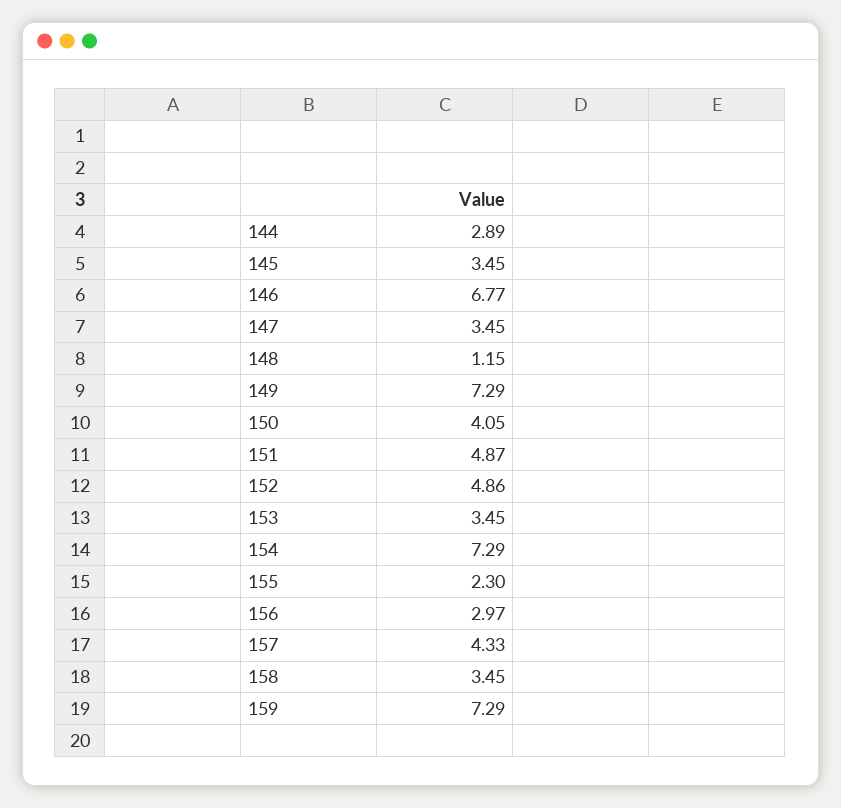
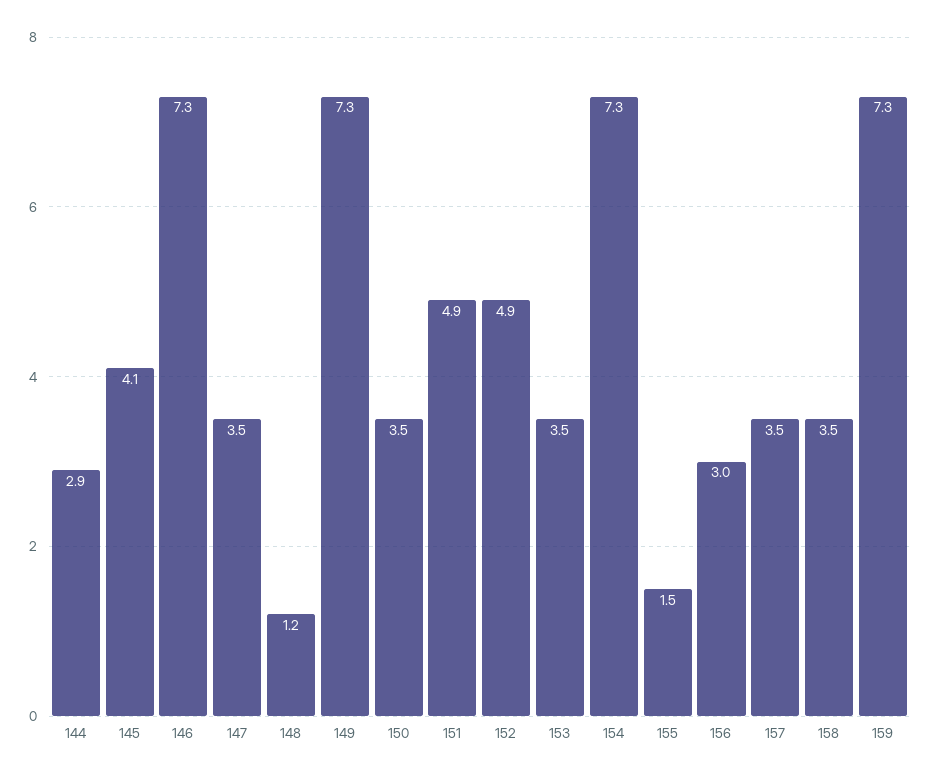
  {
    "144": 2.89,
-   "145": 3.45,
+   "145": 4.1,
-   "146": 6.77,
+   "146": 7.3,
    "147": 3.45,
    "148": 1.15,
    "149": 7.29,
-   "150": 4.05,
+   "150": 3.5,
    "151": 4.87,
    "152": 4.86,
    "153": 3.45,
    "154": 7.29,
-   "155": 2.3,
+   "155": 1.5,
    "156": 2.97,
-   "157": 4.33,
+   "157": 3.5,
    "158": 3.45,
    "159": 7.29
  }

